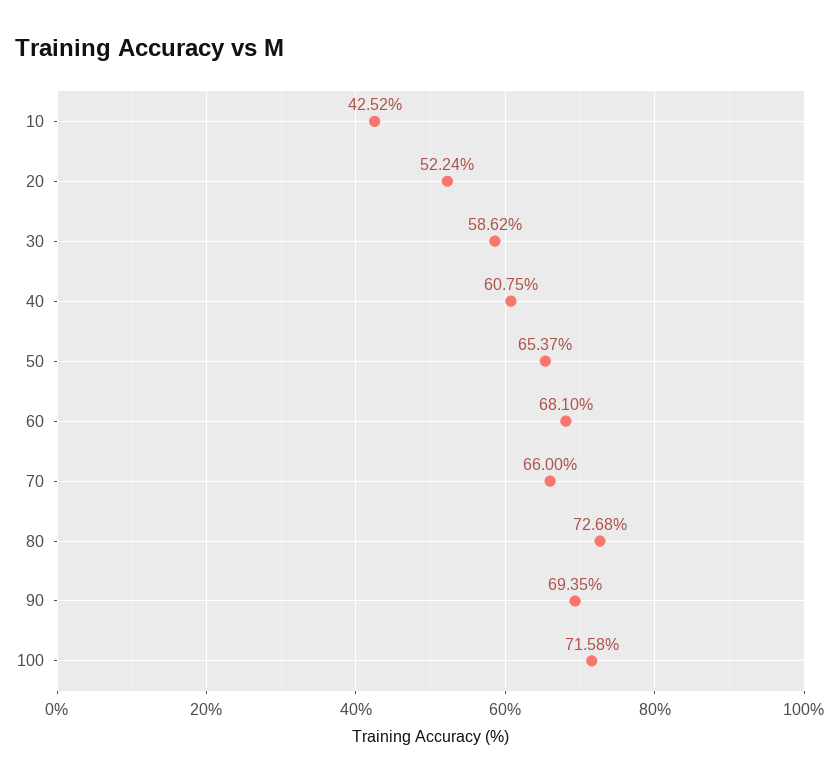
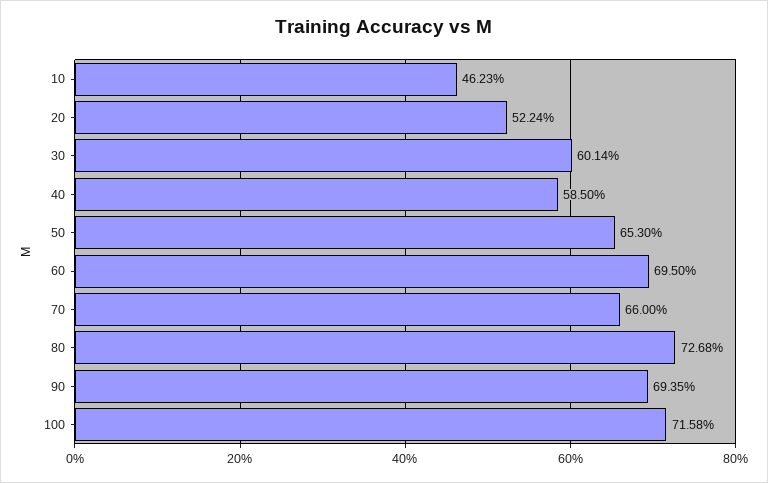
  {
-   "10": 42.52,
+   "10": 46.23,
    "20": 52.24,
-   "30": 58.62,
+   "30": 60.14,
-   "40": 60.75,
+   "40": 58.5,
-   "50": 65.37,
+   "50": 65.3,
-   "60": 68.1,
+   "60": 69.5,
    "70": 66,
    "80": 72.68,
    "90": 69.35,
    "100": 71.58
  }

